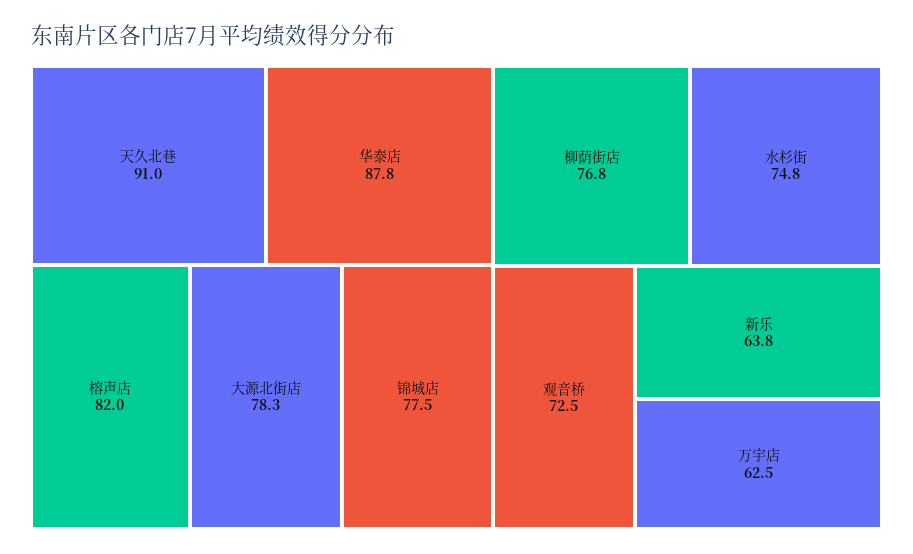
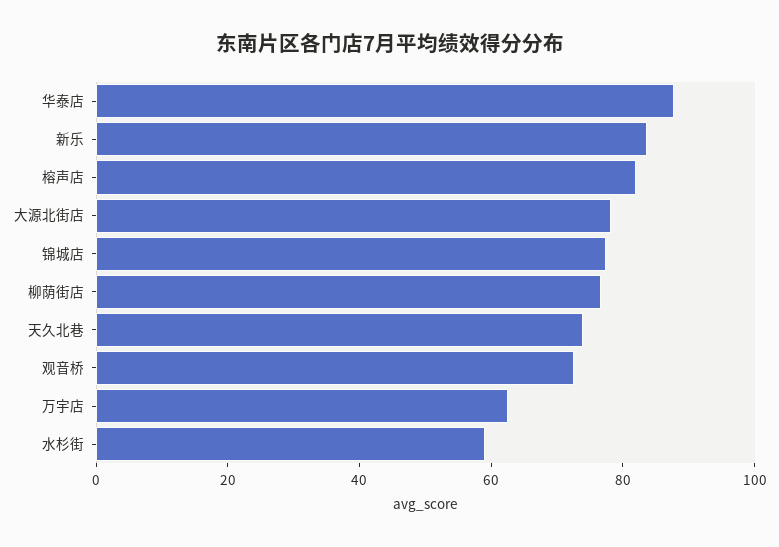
  {
-   "天久北巷": 91,
+   "天久北巷": 75,
    "华泰店": 87.8,
    "榕声店": 82,
    "大源北街店": 78.3,
    "锦城店": 77.5,
    "柳荫街店": 76.8,
-   "水杉街": 74.8,
+   "水杉街": 60,
    "观音桥": 72.5,
-   "新乐": 63.8,
+   "新乐": 85,
    "万宇店": 62.5
  }

